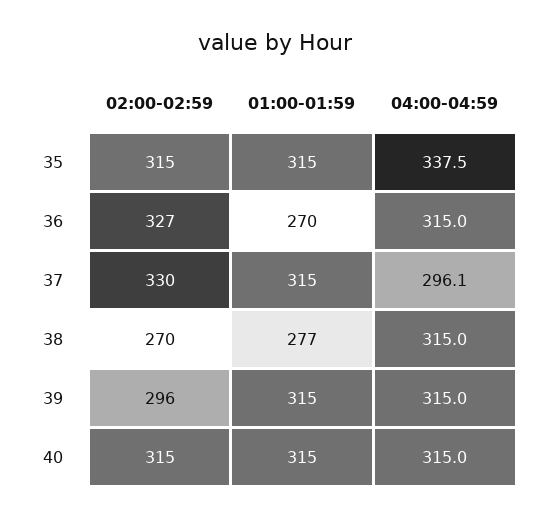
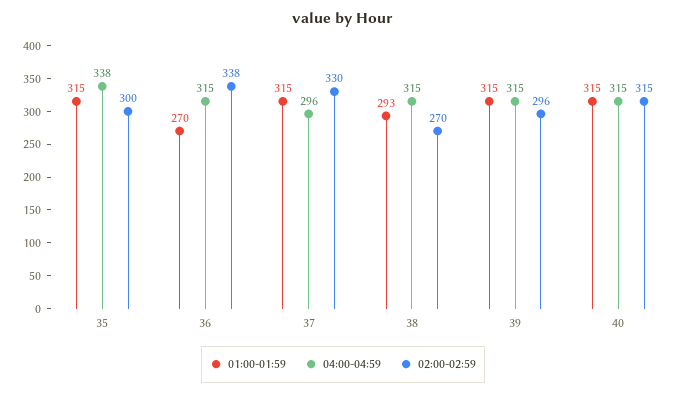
  {
    "02:00-02:59": {
-     "35": 315,
+     "35": 300,
-     "36": 327,
+     "36": 338,
      "37": 330,
      "38": 270,
      "39": 296,
      "40": 315
    },
    "01:00-01:59": {
      "35": 315,
      "36": 270,
      "37": 315,
-     "38": 277,
+     "38": 293,
      "39": 315,
      "40": 315
    },
    "04:00-04:59": {
      "35": 337.5,
      "36": 315,
      "37": 296.1,
      "38": 315,
      "39": 315,
      "40": 315
    }
  }

